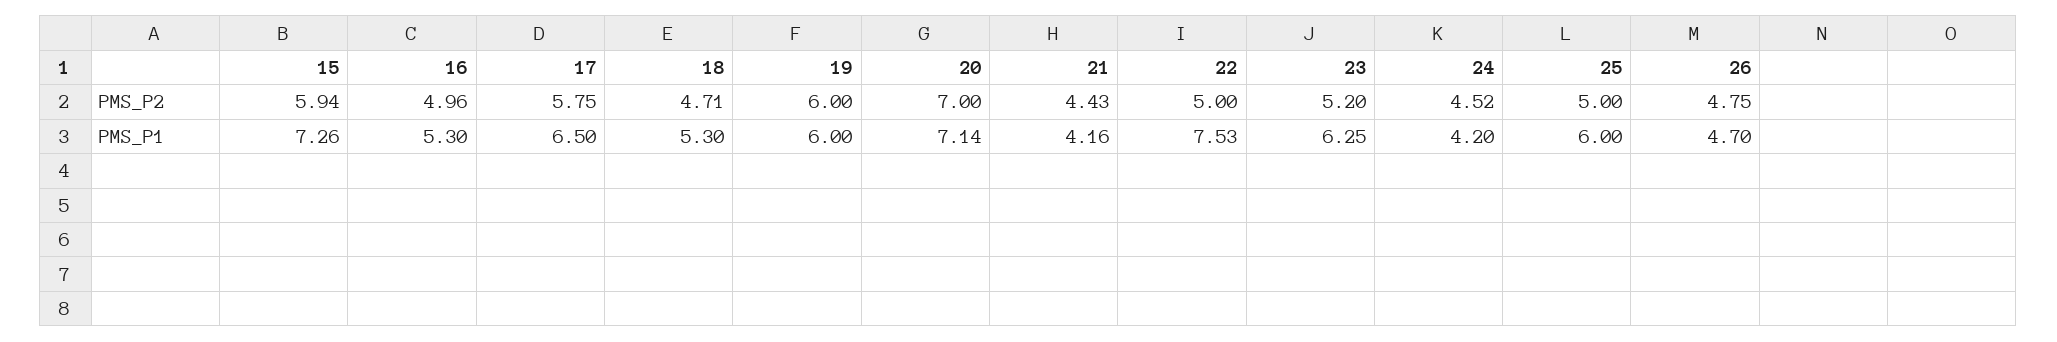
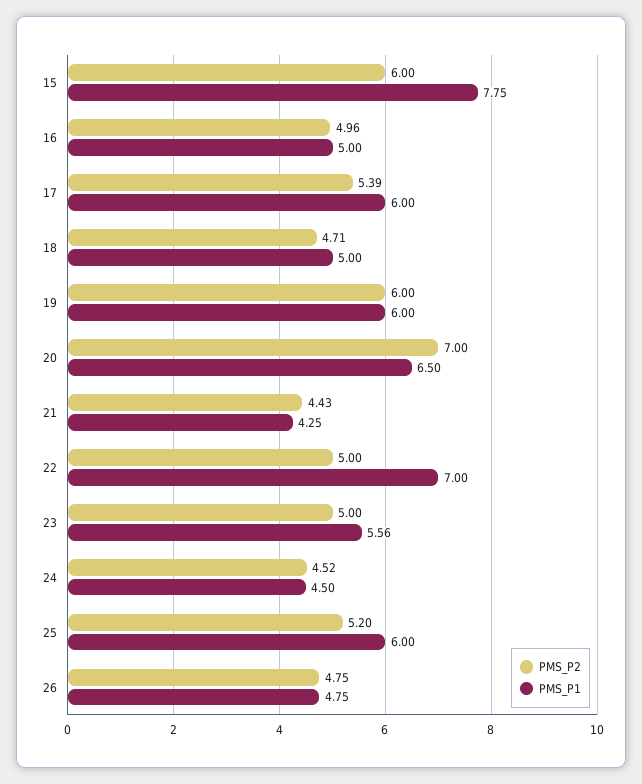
  {
    "PMS_P2": {
-     "15": 5.94,
+     "15": 6,
      "16": 4.96,
-     "17": 5.75,
+     "17": 5.39,
      "18": 4.71,
      "19": 6,
      "20": 7,
      "21": 4.43,
      "22": 5,
-     "23": 5.2,
+     "23": 5,
      "24": 4.52,
-     "25": 5,
+     "25": 5.2,
      "26": 4.75
    },
    "PMS_P1": {
-     "15": 7.26,
+     "15": 7.75,
-     "16": 5.3,
+     "16": 5,
-     "17": 6.5,
+     "17": 6,
-     "18": 5.3,
+     "18": 5,
      "19": 6,
-     "20": 7.14,
+     "20": 6.5,
-     "21": 4.16,
+     "21": 4.25,
-     "22": 7.53,
+     "22": 7,
-     "23": 6.25,
+     "23": 5.56,
-     "24": 4.2,
+     "24": 4.5,
      "25": 6,
-     "26": 4.7
+     "26": 4.75
    }
  }

